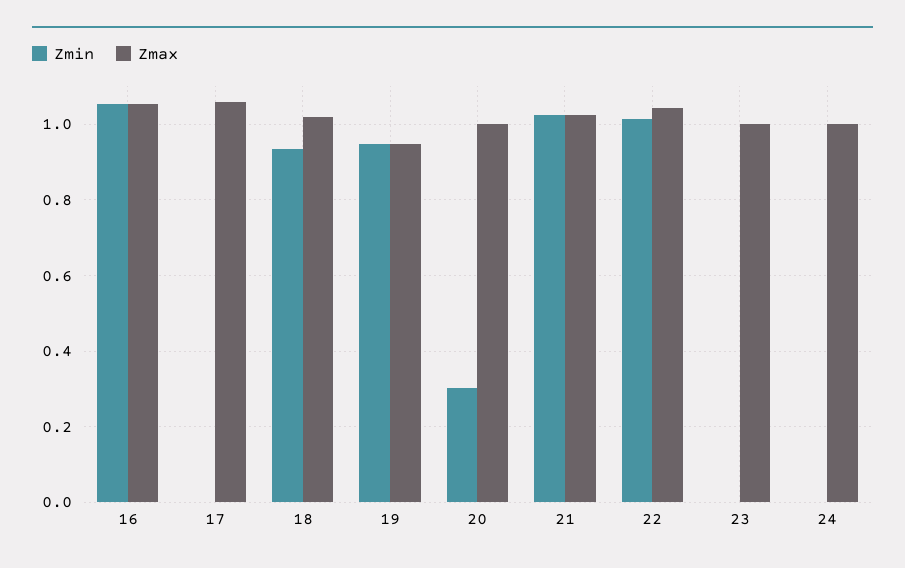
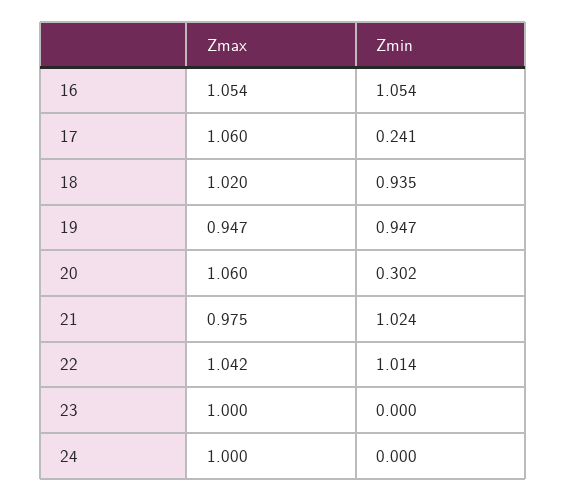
  {
    "Zmin": {
      "16": 1.054,
-     "17": 0,
+     "17": 0.241,
      "18": 0.935,
      "19": 0.947,
      "20": 0.302,
      "21": 1.024,
      "22": 1.014,
      "23": 0,
      "24": 0
    },
    "Zmax": {
      "16": 1.054,
      "17": 1.06,
      "18": 1.02,
      "19": 0.947,
-     "20": 1,
+     "20": 1.06,
-     "21": 1.02,
+     "21": 0.975,
      "22": 1.042,
      "23": 1,
      "24": 1
    }
  }

